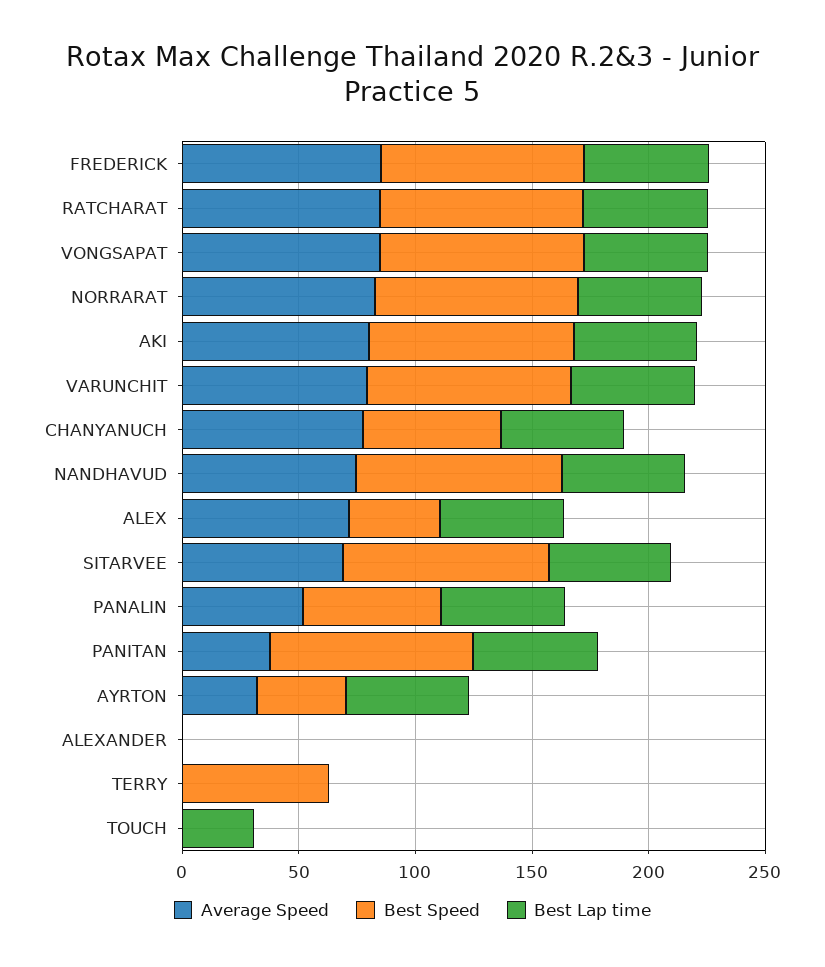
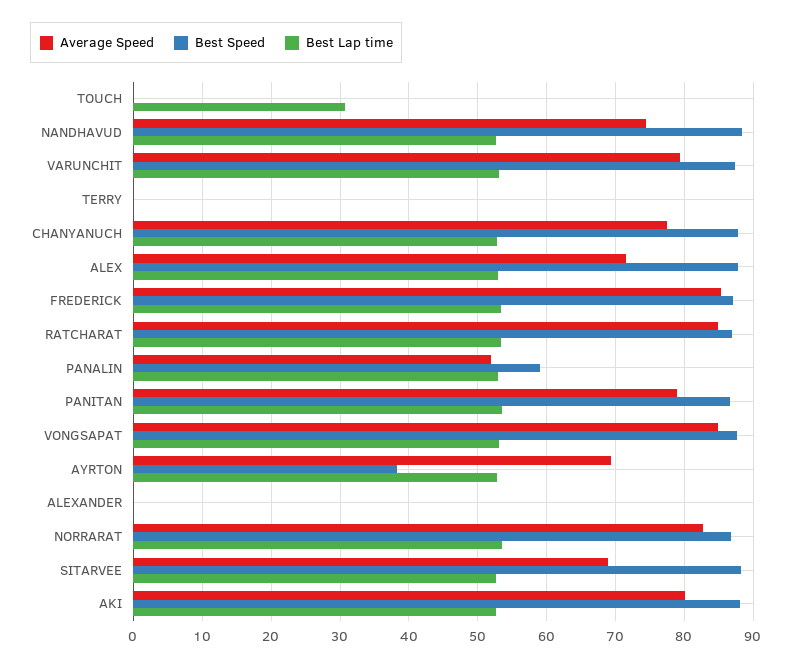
  {
    "Average Speed": {
      "FREDERICK": 85,
      "RATCHARAT": 85,
      "VONGSAPAT": 85,
      "NORRARAT": 83,
      "AKI": 80,
      "VARUNCHIT": 79,
      "CHANYANUCH": 78,
      "NANDHAVUD": 74,
      "ALEX": 72,
      "SITARVEE": 69,
      "PANALIN": 52,
-     "PANITAN": 40,
+     "PANITAN": 79,
-     "AYRTON": 30,
+     "AYRTON": 69,
      "ALEXANDER": 0,
      "TERRY": 0,
      "TOUCH": 0
    },
    "Best Speed": {
      "FREDERICK": 87,
      "RATCHARAT": 87,
      "VONGSAPAT": 88,
      "NORRARAT": 87,
      "AKI": 88,
      "VARUNCHIT": 87,
-     "CHANYANUCH": 60,
+     "CHANYANUCH": 88,
      "NANDHAVUD": 88,
-     "ALEX": 40,
+     "ALEX": 88,
      "SITARVEE": 88,
      "PANALIN": 59,
      "PANITAN": 87,
      "AYRTON": 38,
      "ALEXANDER": 0,
-     "TERRY": 60,
+     "TERRY": 0,
      "TOUCH": 0
    },
    "Best Lap time": {
      "FREDERICK": 53,
      "RATCHARAT": 53,
      "VONGSAPAT": 53,
      "NORRARAT": 53,
      "AKI": 53,
      "VARUNCHIT": 53,
      "CHANYANUCH": 53,
      "NANDHAVUD": 53,
      "ALEX": 53,
      "SITARVEE": 53,
      "PANALIN": 53,
      "PANITAN": 54,
      "AYRTON": 53,
      "ALEXANDER": 0,
      "TERRY": 0,
      "TOUCH": 31
    }
  }

